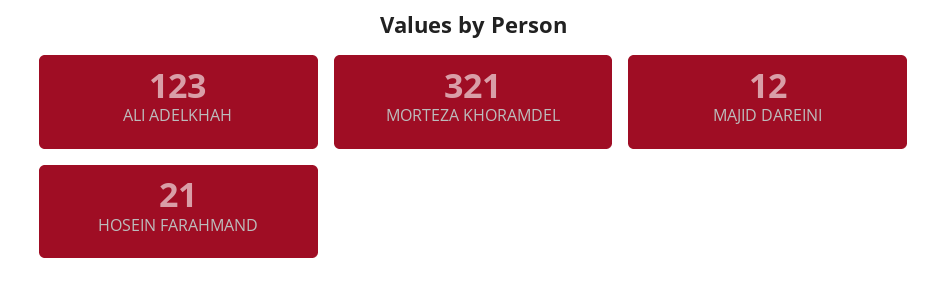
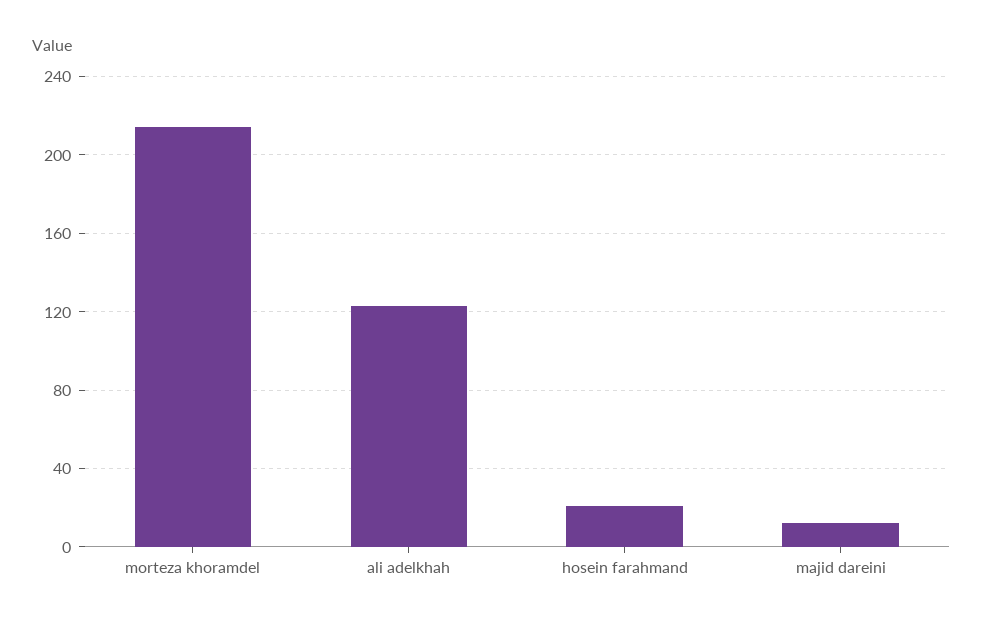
  {
    "ALI ADELKHAH": 123,
-   "MORTEZA KHORAMDEL": 321,
+   "MORTEZA KHORAMDEL": 215,
    "MAJID DAREINI": 12,
    "HOSEIN FARAHMAND": 21
  }

